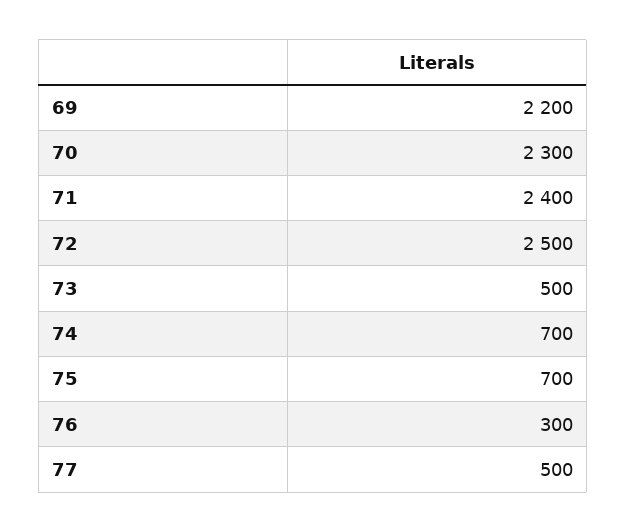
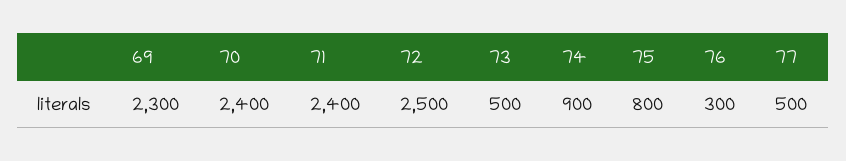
  {
-   "69": 2200,
+   "69": 2300,
-   "70": 2300,
+   "70": 2400,
    "71": 2400,
    "72": 2500,
    "73": 500,
-   "74": 700,
+   "74": 900,
-   "75": 700,
+   "75": 800,
    "76": 300,
    "77": 500
  }

